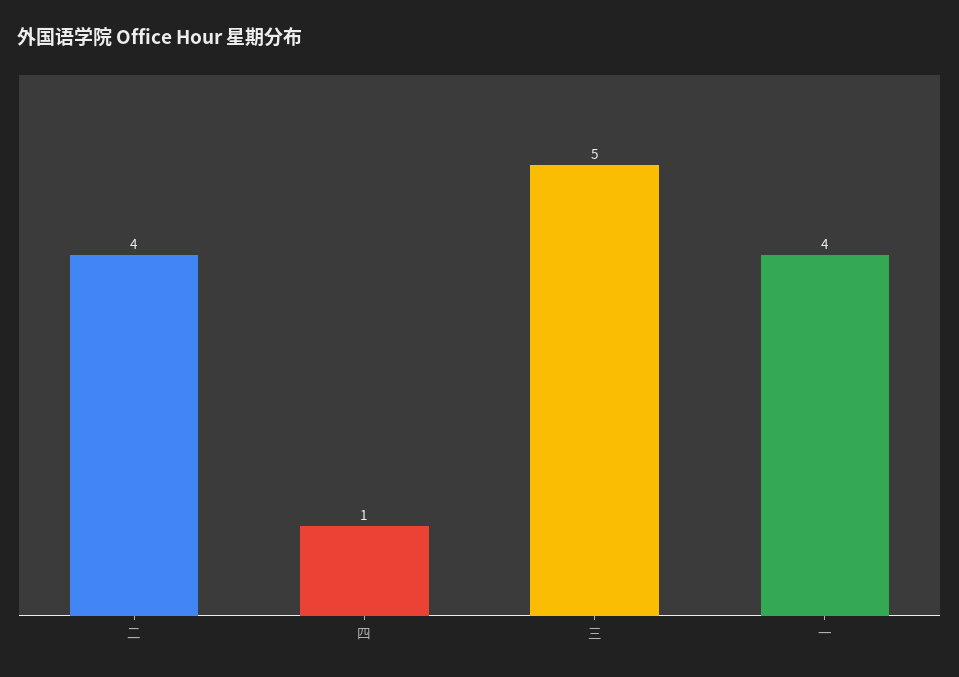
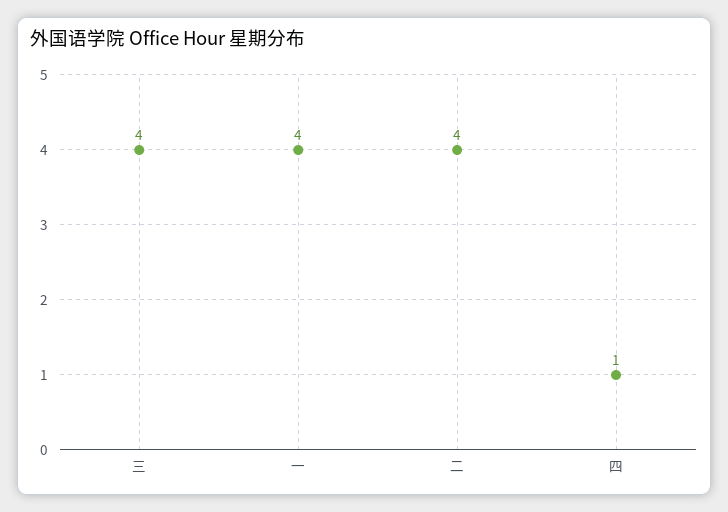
  {
    "二": 4,
    "四": 1,
-   "三": 5,
+   "三": 4,
    "一": 4
  }

